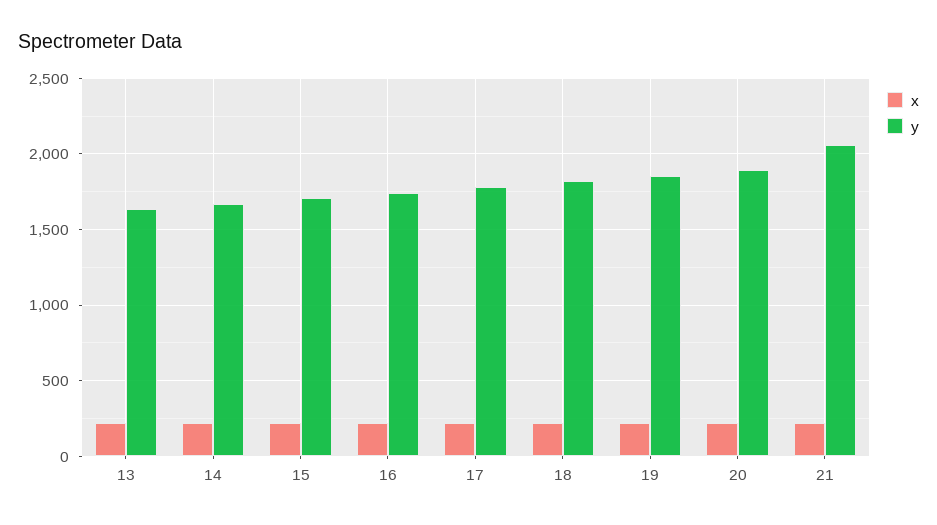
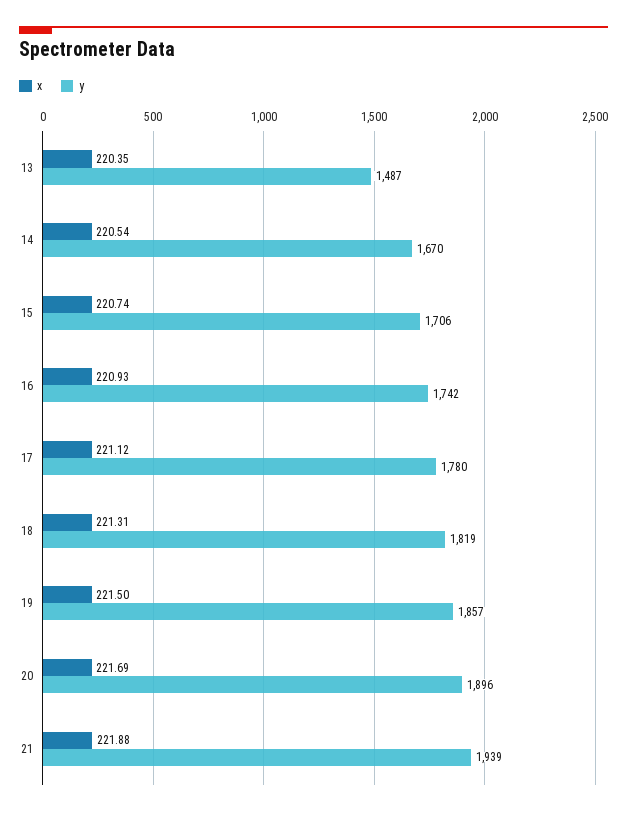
  {
    "x": {
      "13": 220.35,
      "14": 220.54,
      "15": 220.74,
      "16": 220.93,
      "17": 221.12,
      "18": 221.31,
      "19": 221.5,
      "20": 221.69,
      "21": 221.88
    },
    "y": {
-     "13": 1650,
+     "13": 1487,
      "14": 1670,
      "15": 1706,
      "16": 1742,
      "17": 1780,
      "18": 1819,
      "19": 1857,
      "20": 1896,
-     "21": 2050
+     "21": 1939
    }
  }

